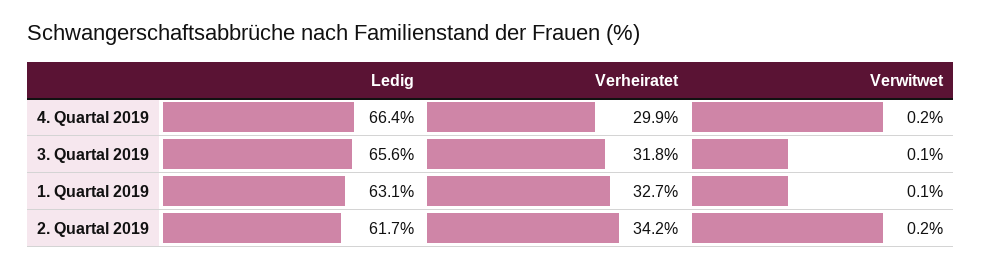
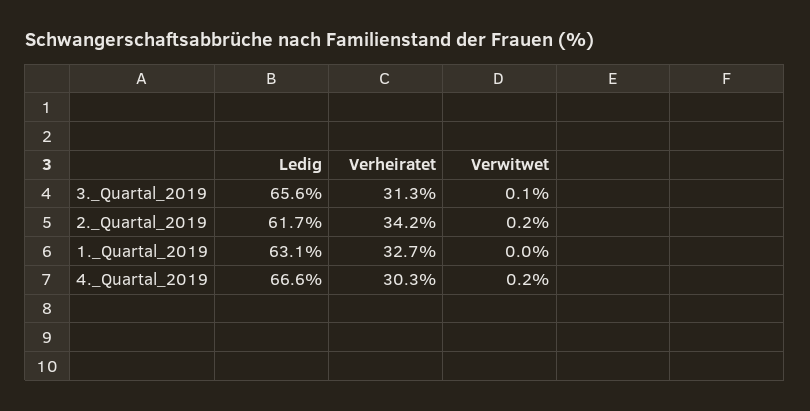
  {
    "Ledig": {
-     "4. Quartal 2019": 66.4,
+     "4. Quartal 2019": 66.6,
      "3. Quartal 2019": 65.6,
      "1. Quartal 2019": 63.1,
      "2. Quartal 2019": 61.7
    },
    "Verheiratet": {
-     "4. Quartal 2019": 29.9,
+     "4. Quartal 2019": 30.3,
-     "3. Quartal 2019": 31.8,
+     "3. Quartal 2019": 31.3,
      "1. Quartal 2019": 32.7,
      "2. Quartal 2019": 34.2
    },
    "Verwitwet": {
      "4. Quartal 2019": 0.2,
      "3. Quartal 2019": 0.1,
-     "1. Quartal 2019": 0.1,
+     "1. Quartal 2019": 0,
      "2. Quartal 2019": 0.2
    }
  }

